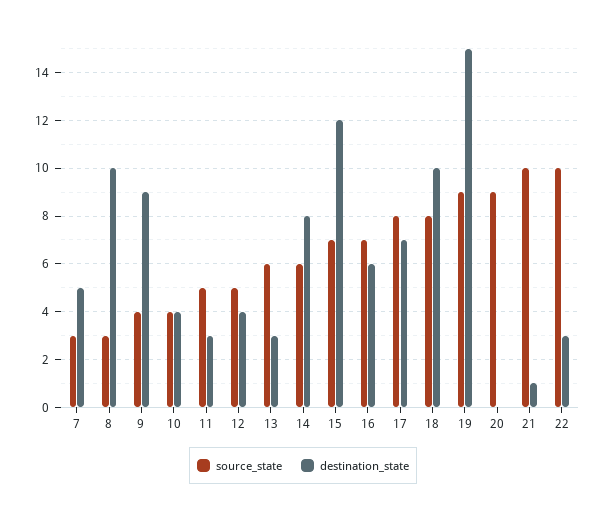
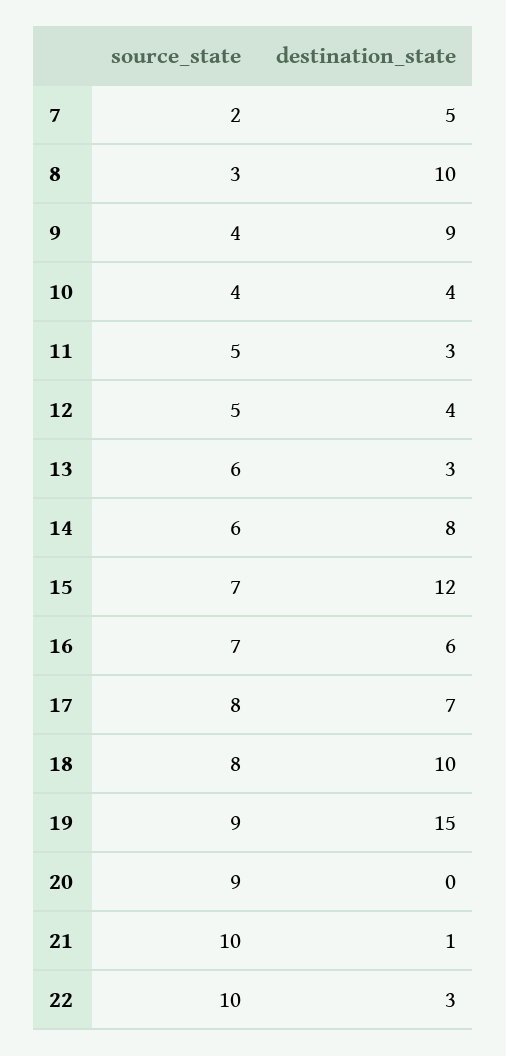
  {
    "source_state": {
-     "7": 3,
+     "7": 2,
      "8": 3,
      "9": 4,
      "10": 4,
      "11": 5,
      "12": 5,
      "13": 6,
      "14": 6,
      "15": 7,
      "16": 7,
      "17": 8,
      "18": 8,
      "19": 9,
      "20": 9,
      "21": 10,
      "22": 10
    },
    "destination_state": {
      "7": 5,
      "8": 10,
      "9": 9,
      "10": 4,
      "11": 3,
      "12": 4,
      "13": 3,
      "14": 8,
      "15": 12,
      "16": 6,
      "17": 7,
      "18": 10,
      "19": 15,
      "20": 0,
      "21": 1,
      "22": 3
    }
  }

